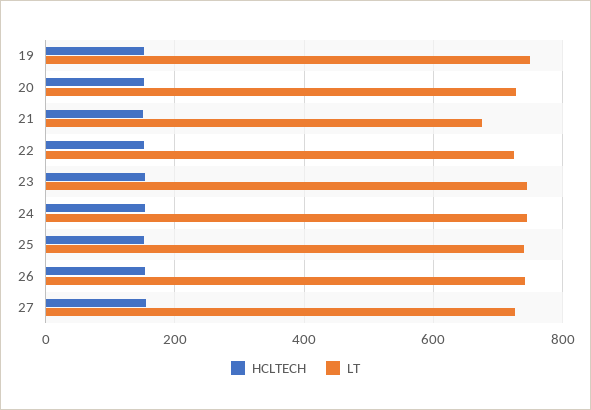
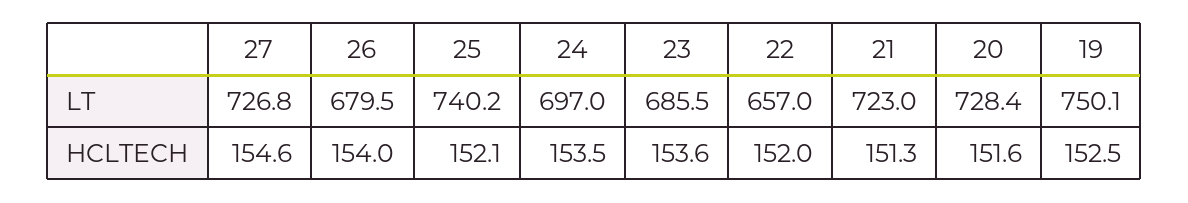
  {
    "HCLTECH": {
      "19": 152.5,
      "20": 151.6,
      "21": 151.3,
      "22": 152,
      "23": 153.6,
      "24": 153.5,
      "25": 152.1,
      "26": 154,
      "27": 154.6
    },
    "LT": {
      "19": 750.1,
      "20": 728.4,
-     "21": 680,
+     "21": 723,
-     "22": 720,
+     "22": 657,
-     "23": 740,
+     "23": 685.5,
-     "24": 740,
+     "24": 697,
      "25": 740.2,
-     "26": 740,
+     "26": 679.5,
      "27": 726.8
    }
  }

